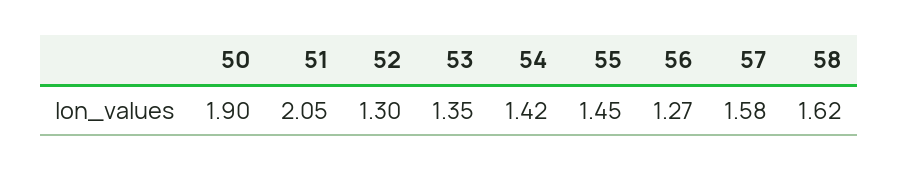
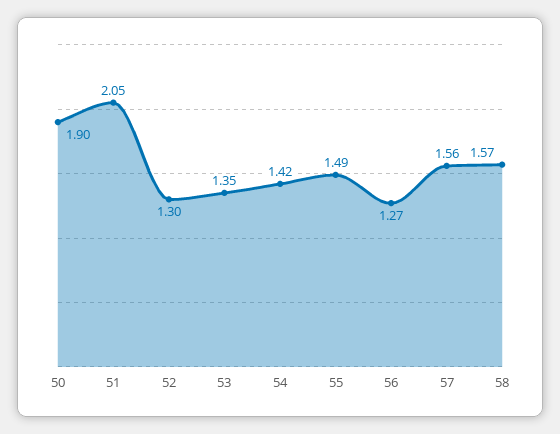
  {
    "50": 1.9,
    "51": 2.05,
    "52": 1.3,
    "53": 1.35,
    "54": 1.42,
-   "55": 1.45,
+   "55": 1.49,
    "56": 1.27,
-   "57": 1.58,
+   "57": 1.56,
-   "58": 1.62
+   "58": 1.57
  }

